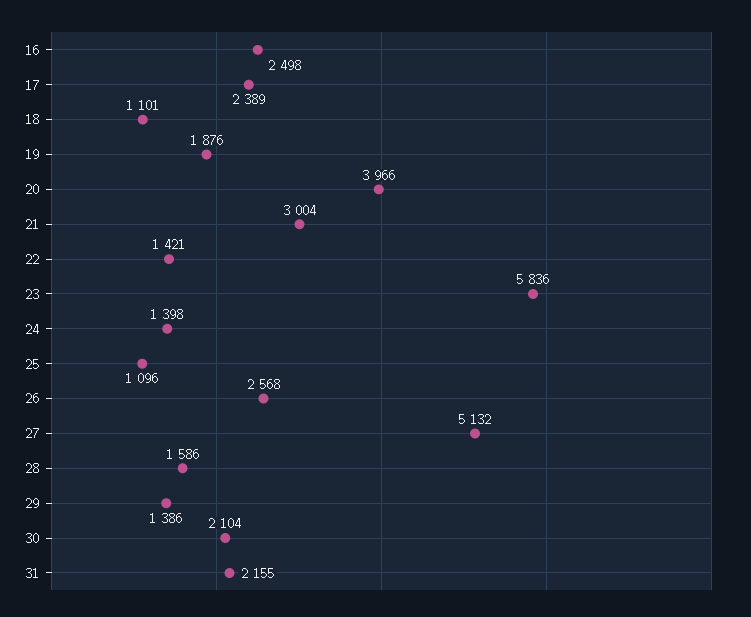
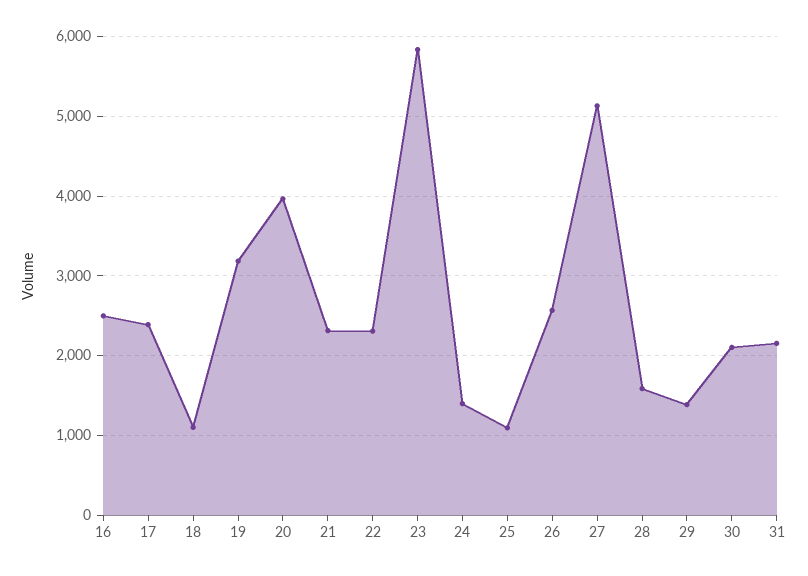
  {
    "16": 2498,
    "17": 2389,
    "18": 1101,
-   "19": 1876,
+   "19": 3200,
    "20": 3966,
-   "21": 3004,
+   "21": 2300,
-   "22": 1421,
+   "22": 2300,
    "23": 5836,
    "24": 1398,
    "25": 1096,
    "26": 2568,
    "27": 5132,
    "28": 1586,
    "29": 1386,
    "30": 2104,
    "31": 2155
  }

